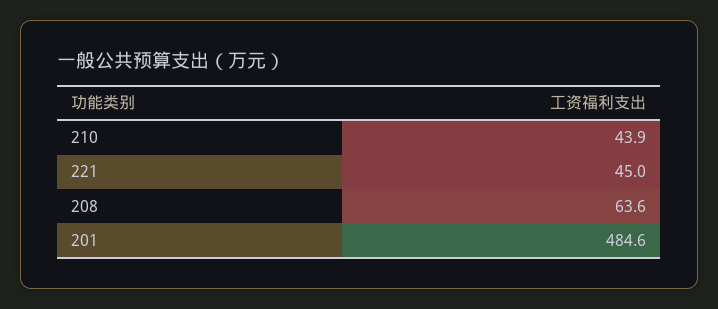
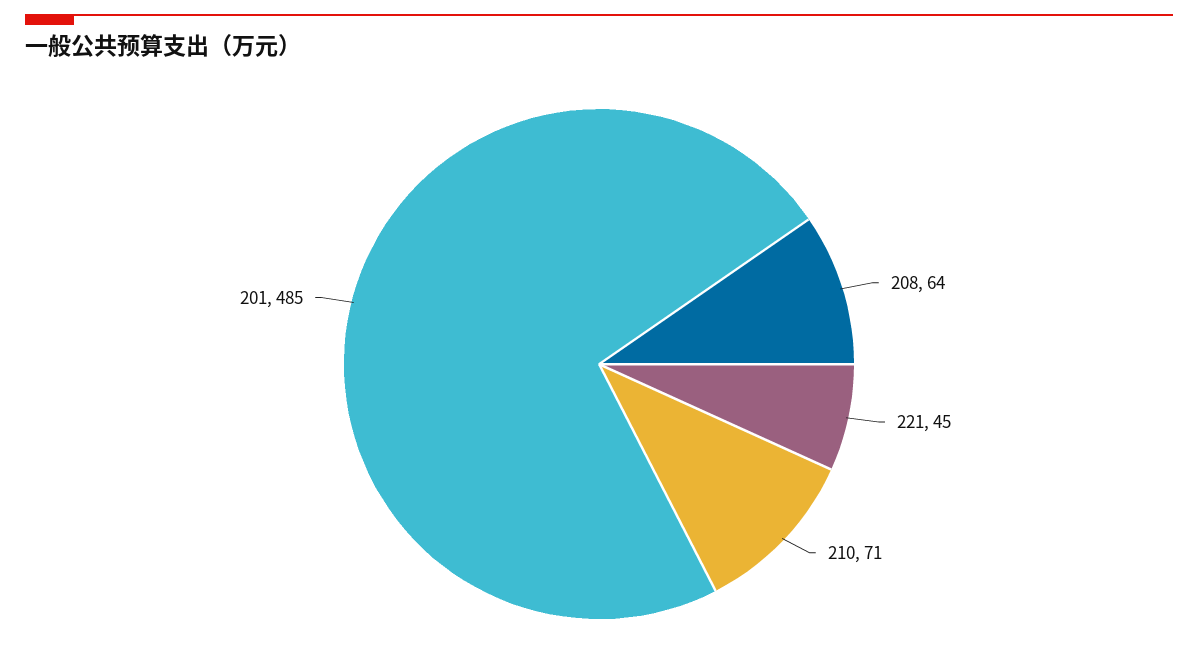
  {
-   "210": 43.9,
+   "210": 71,
    "221": 45,
    "208": 63.6,
    "201": 484.6
  }

